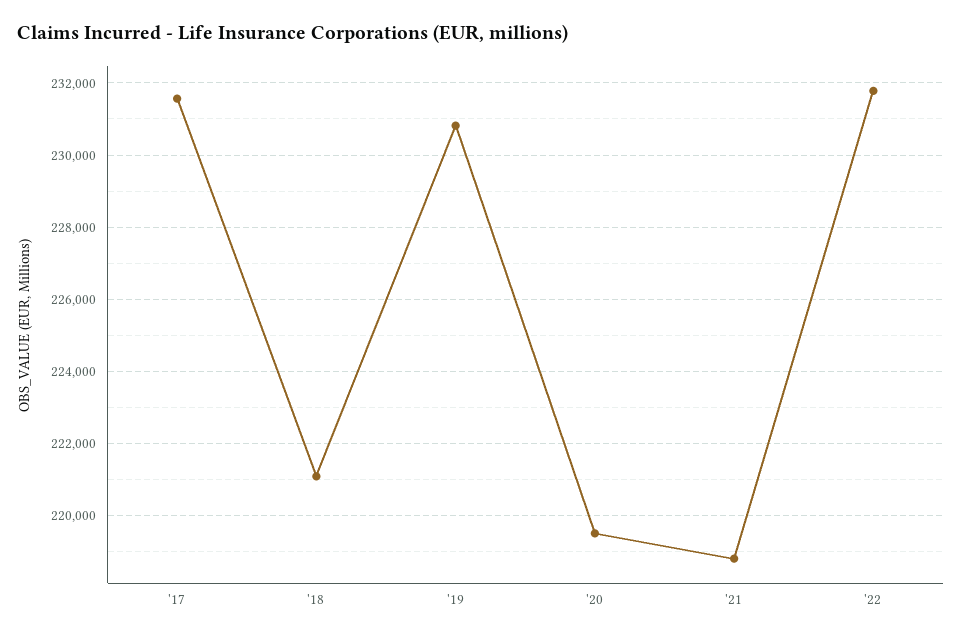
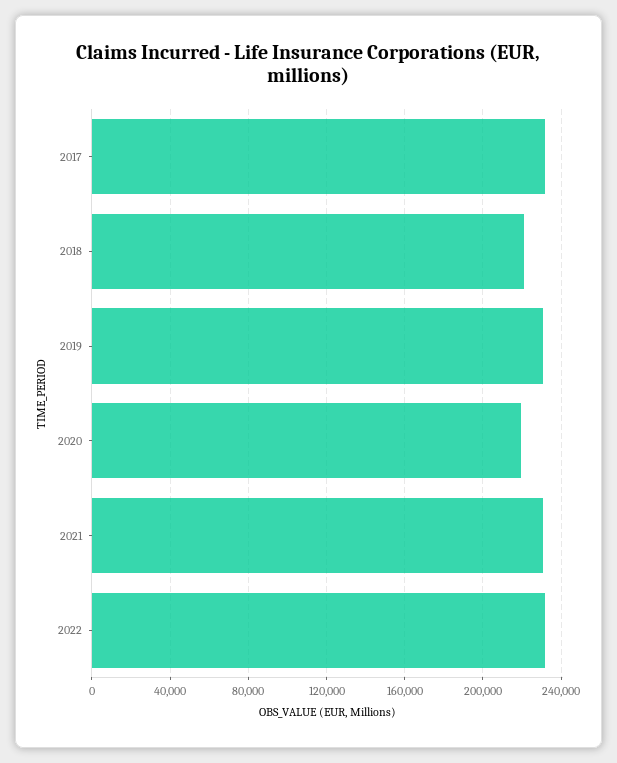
  {
    "'17": 231600,
    "'18": 221000,
    "'19": 230800,
    "'20": 219600,
-   "'21": 218800,
+   "'21": 230000,
    "'22": 231800
  }

